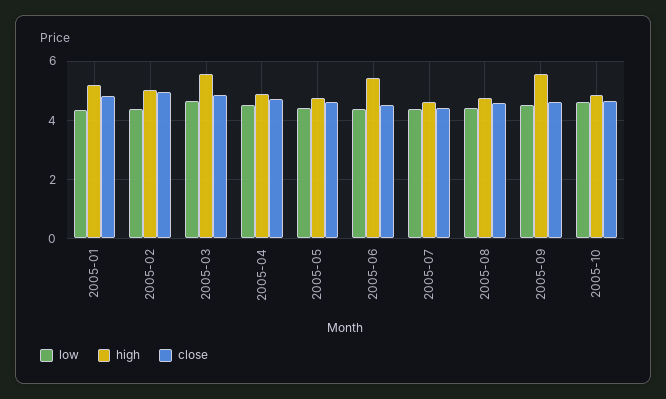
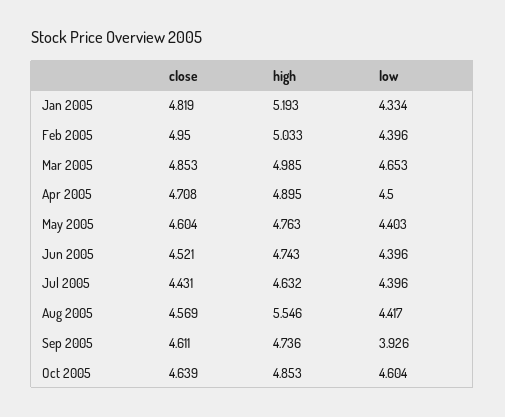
  {
    "low": {
      "2005-01": 4.334,
      "2005-02": 4.396,
      "2005-03": 4.653,
      "2005-04": 4.5,
      "2005-05": 4.403,
      "2005-06": 4.396,
      "2005-07": 4.396,
      "2005-08": 4.417,
-     "2005-09": 4.5,
+     "2005-09": 3.926,
      "2005-10": 4.604
    },
    "high": {
      "2005-01": 5.193,
      "2005-02": 5.033,
-     "2005-03": 5.5,
+     "2005-03": 4.985,
      "2005-04": 4.895,
      "2005-05": 4.763,
-     "2005-06": 5.5,
+     "2005-06": 4.743,
      "2005-07": 4.632,
-     "2005-08": 4.75,
+     "2005-08": 5.546,
-     "2005-09": 5.5,
+     "2005-09": 4.736,
      "2005-10": 4.853
    },
    "close": {
      "2005-01": 4.819,
      "2005-02": 4.95,
      "2005-03": 4.853,
      "2005-04": 4.708,
      "2005-05": 4.604,
      "2005-06": 4.521,
      "2005-07": 4.431,
      "2005-08": 4.569,
      "2005-09": 4.611,
      "2005-10": 4.639
    }
  }

